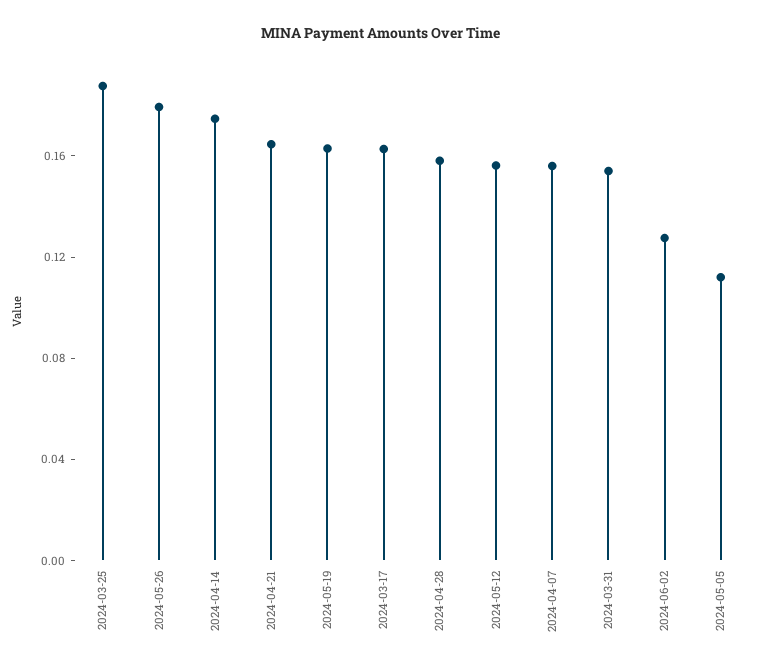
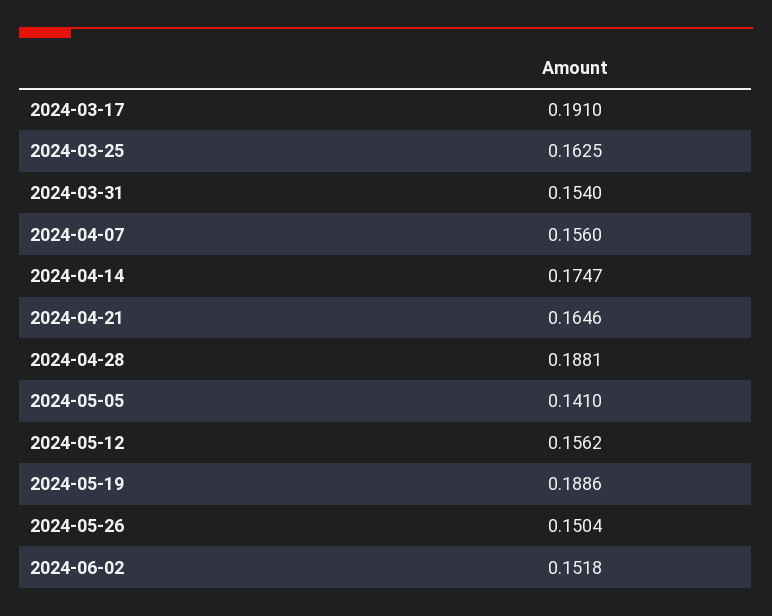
  {
-   "2024-03-25": 0.19,
+   "2024-03-25": 0.1625,
-   "2024-05-26": 0.18,
+   "2024-05-26": 0.1504,
    "2024-04-14": 0.1747,
    "2024-04-21": 0.1646,
-   "2024-05-19": 0.16,
+   "2024-05-19": 0.1886,
-   "2024-03-17": 0.16,
+   "2024-03-17": 0.191,
-   "2024-04-28": 0.16,
+   "2024-04-28": 0.1881,
    "2024-05-12": 0.1562,
    "2024-04-07": 0.156,
    "2024-03-31": 0.154,
-   "2024-06-02": 0.13,
+   "2024-06-02": 0.1518,
-   "2024-05-05": 0.11
+   "2024-05-05": 0.141
  }

